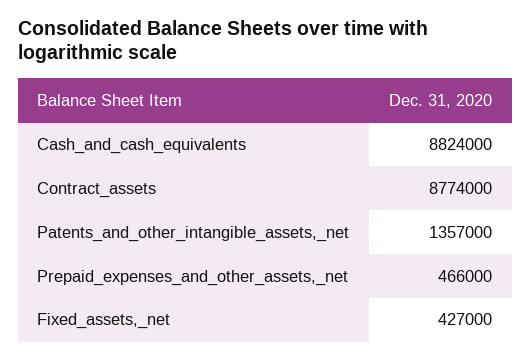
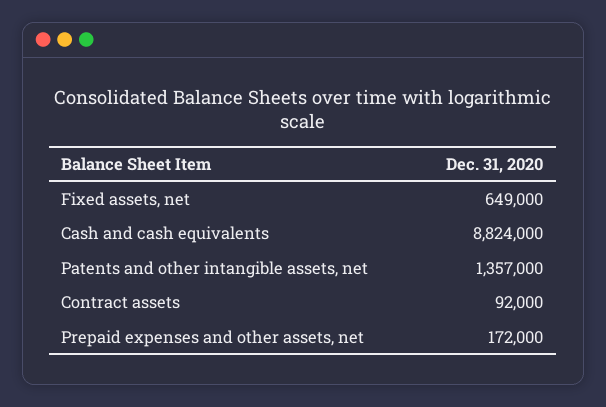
  {
    "Cash_and_cash_equivalents": 8824000,
-   "Contract_assets": 8774000,
+   "Contract_assets": 92000,
    "Patents_and_other_intangible_assets,_net": 1357000,
-   "Prepaid_expenses_and_other_assets,_net": 466000,
+   "Prepaid_expenses_and_other_assets,_net": 172000,
-   "Fixed_assets,_net": 427000
+   "Fixed_assets,_net": 649000
  }

